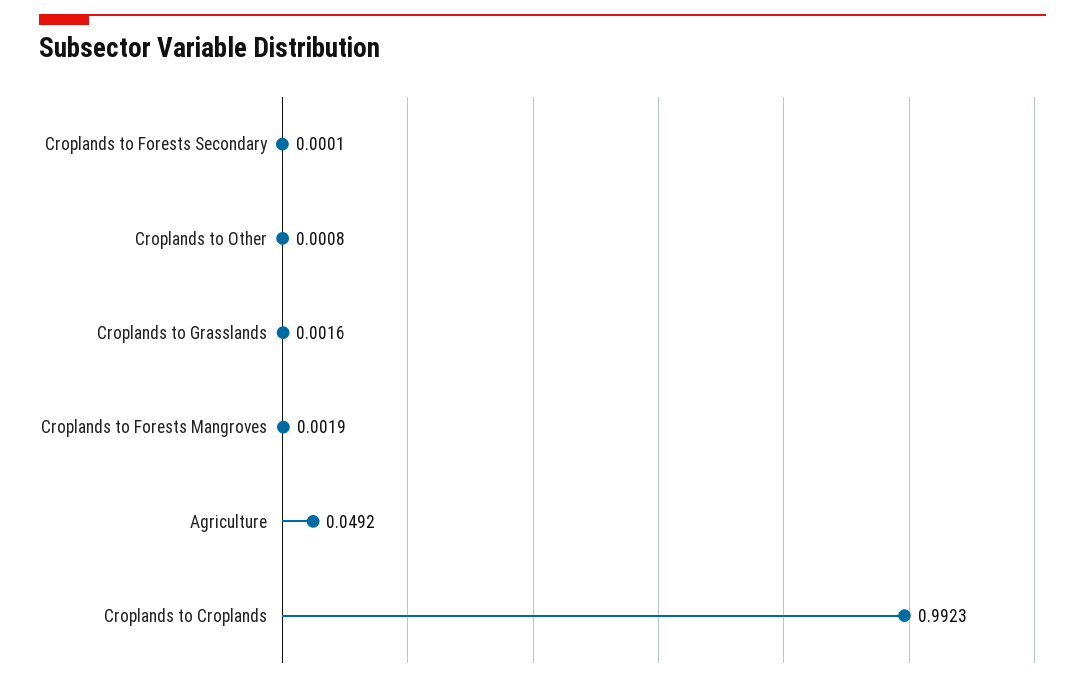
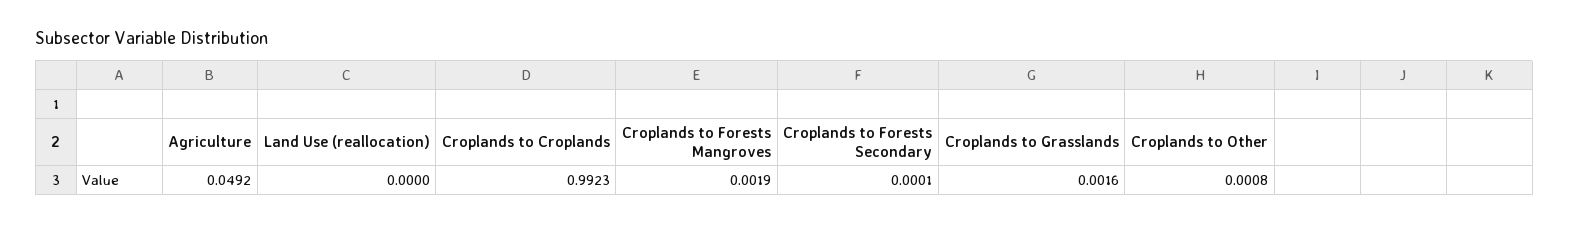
  {
    "Croplands to Forests Secondary": 0.0001,
    "Croplands to Other": 0.0008,
    "Croplands to Grasslands": 0.0016,
    "Croplands to Forests Mangroves": 0.0019,
    "Agriculture": 0.0492,
-   "Croplands to Croplands": 0.9923
+   "Croplands to Croplands": 0.9923,
+   "Land Use (reallocation)": 0
  }

